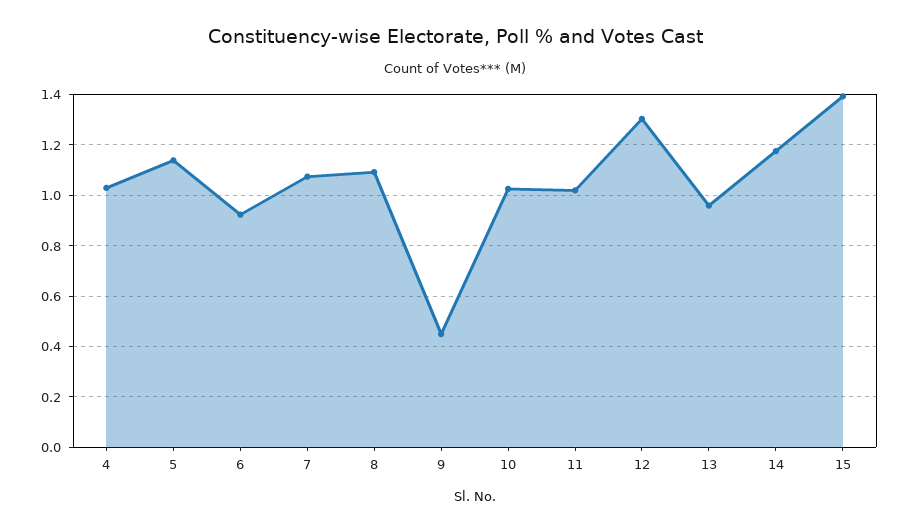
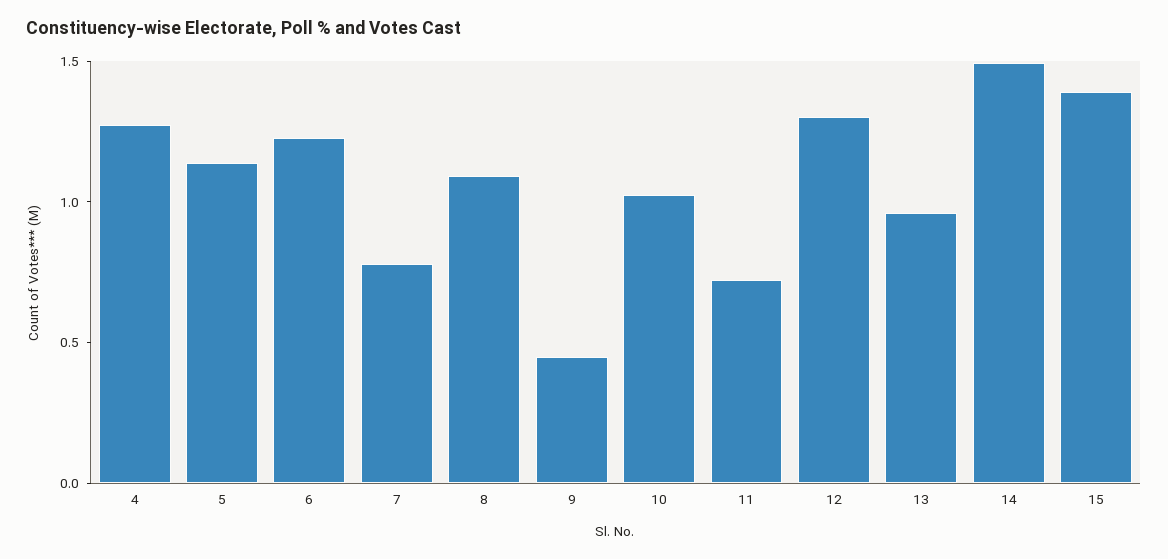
  {
-   "4": 1.025,
+   "4": 1.3,
    "5": 1.15,
-   "6": 0.925,
+   "6": 1.2,
-   "7": 1.075,
+   "7": 0.8,
    "8": 1.1,
    "9": 0.45,
    "10": 1.025,
-   "11": 1.025,
+   "11": 0.7,
    "12": 1.3,
    "13": 0.95,
-   "14": 1.175,
+   "14": 1.5,
    "15": 1.4
  }

